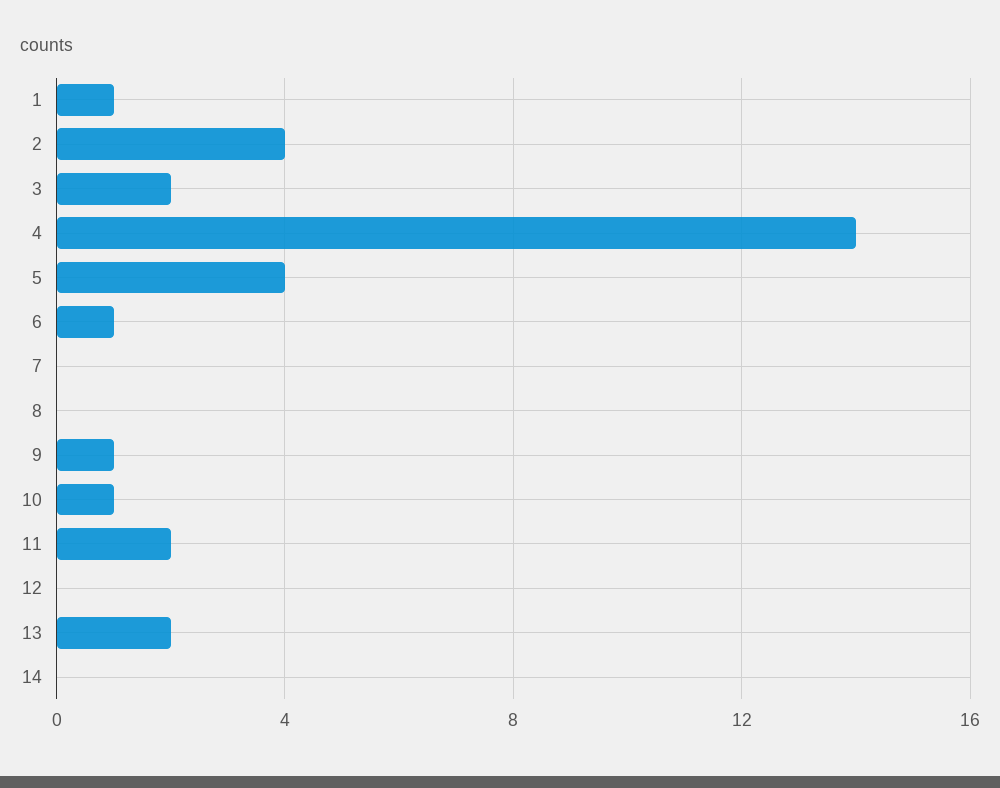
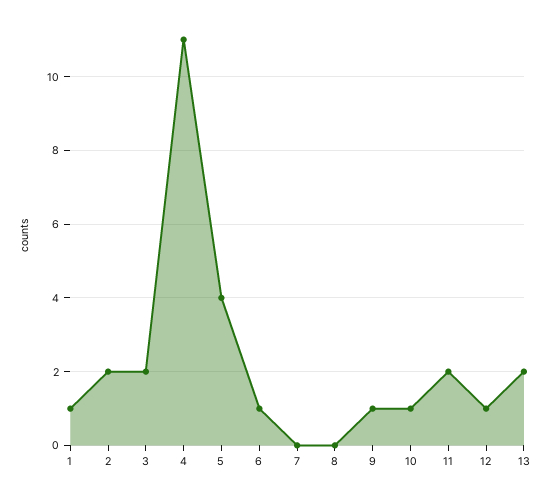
  {
    "1": 1,
-   "2": 4,
+   "2": 2,
    "3": 2,
-   "4": 14,
+   "4": 11,
    "5": 4,
    "6": 1,
    "7": 0,
    "8": 0,
    "9": 1,
    "10": 1,
    "11": 2,
-   "12": 0,
+   "12": 1,
-   "13": 2,
+   "13": 2
-   "14": 0
  }

